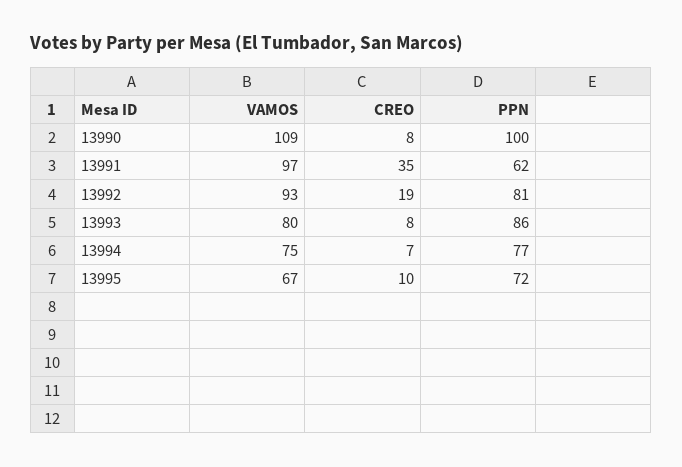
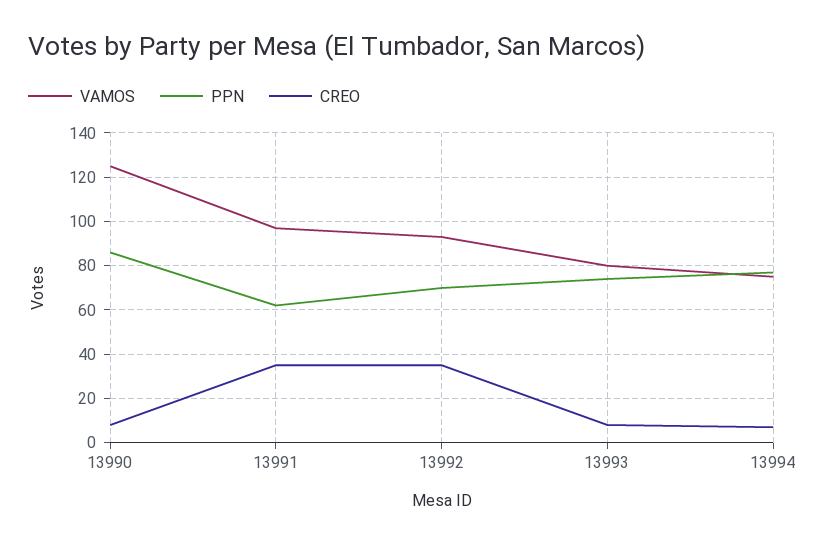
  {
    "VAMOS": {
-     "13990": 109,
+     "13990": 125,
      "13991": 97,
      "13992": 93,
      "13993": 80,
-     "13994": 75,
+     "13994": 75
-     "13995": 67
    },
    "CREO": {
      "13990": 8,
      "13991": 35,
-     "13992": 19,
+     "13992": 35,
      "13993": 8,
-     "13994": 7,
+     "13994": 7
-     "13995": 10
    },
    "PPN": {
-     "13990": 100,
+     "13990": 85,
      "13991": 62,
-     "13992": 81,
+     "13992": 70,
-     "13993": 86,
+     "13993": 75,
-     "13994": 77,
+     "13994": 77
-     "13995": 72
    }
  }

